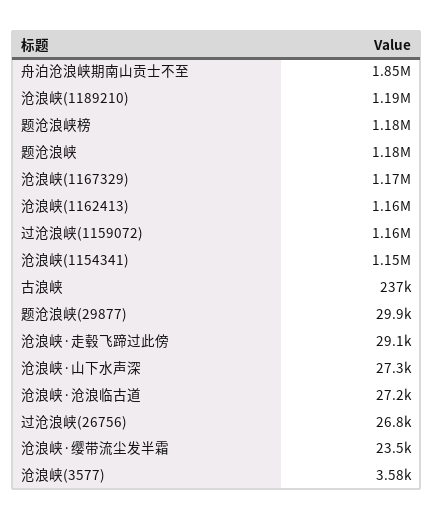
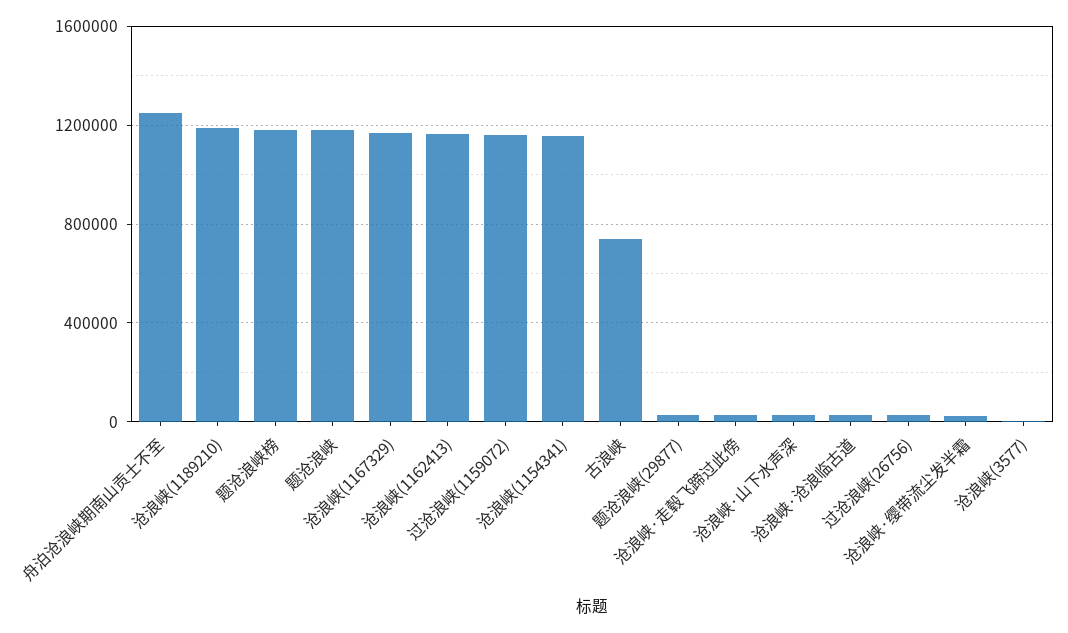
  {
-   "舟泊沧浪峡期南山贡士不至": 1850000,
+   "舟泊沧浪峡期南山贡士不至": 1250000,
    "沧浪峡(1189210)": 1190000,
    "题沧浪峡榜": 1180000,
    "题沧浪峡": 1180000,
    "沧浪峡(1167329)": 1170000,
    "沧浪峡(1162413)": 1160000,
    "过沧浪峡(1159072)": 1160000,
    "沧浪峡(1154341)": 1150000,
-   "古浪峡": 237000,
+   "古浪峡": 750000,
    "题沧浪峡(29877)": 29900,
    "沧浪峡·走毂飞蹄过此傍": 29100,
    "沧浪峡·山下水声深": 27300,
    "沧浪峡·沧浪临古道": 27200,
    "过沧浪峡(26756)": 26800,
    "沧浪峡·缨带流尘发半霜": 23500,
    "沧浪峡(3577)": 3580
  }

